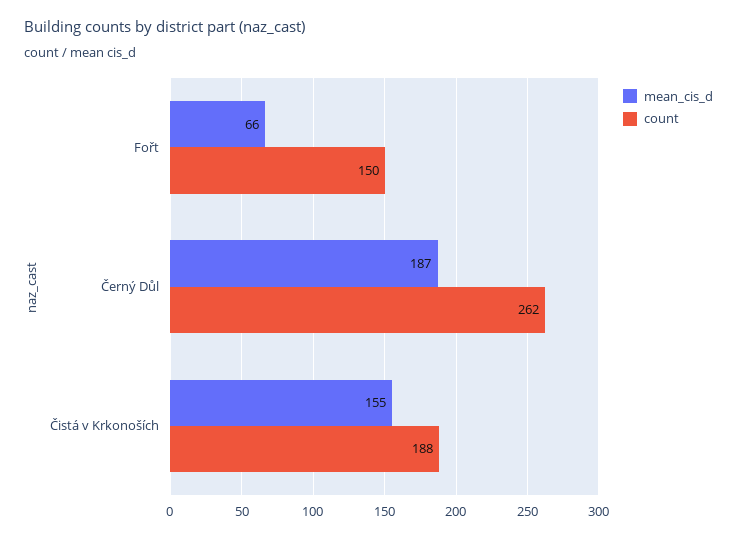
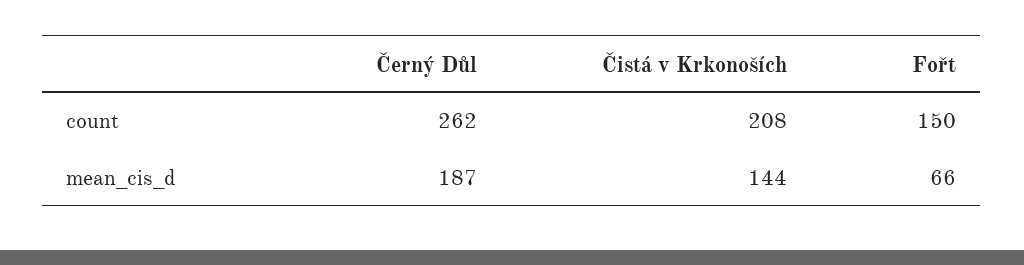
  {
    "mean_cis_d": {
      "Fořt": 66,
      "Černý Důl": 187,
-     "Čistá v Krkonoších": 155
+     "Čistá v Krkonoších": 144
    },
    "count": {
      "Fořt": 150,
      "Černý Důl": 262,
-     "Čistá v Krkonoších": 188
+     "Čistá v Krkonoších": 208
    }
  }

